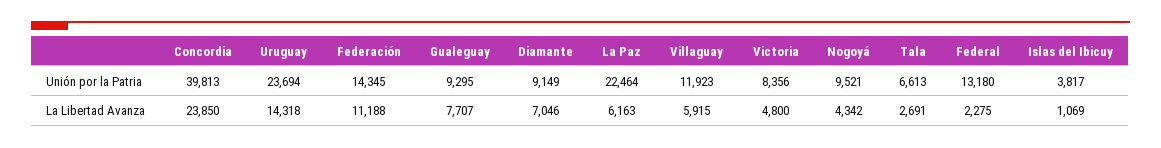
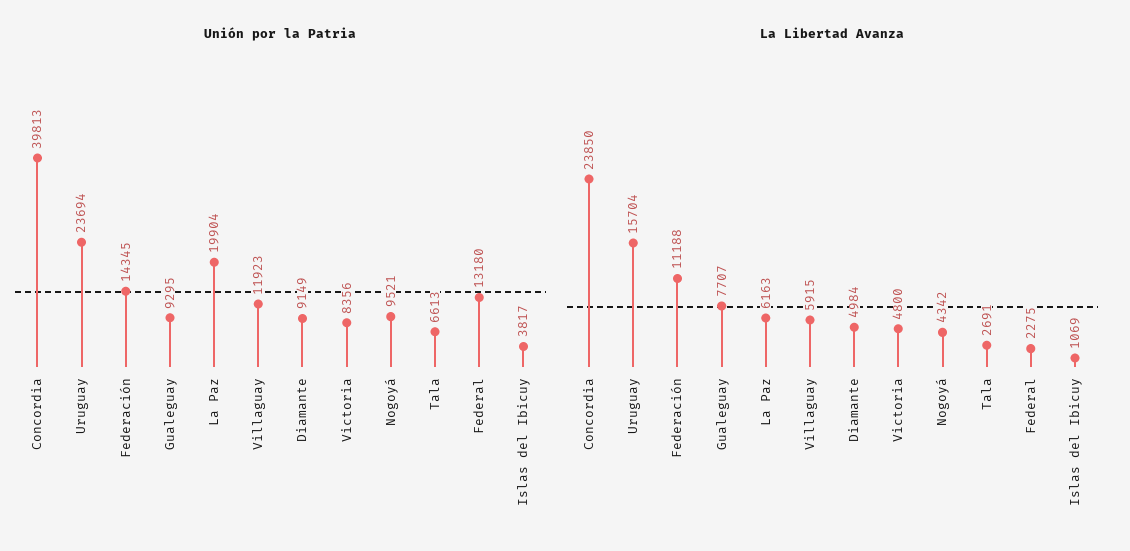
  {
    "Unión por la Patria": {
      "Concordia": 39813,
      "Uruguay": 23694,
      "Federación": 14345,
      "Gualeguay": 9295,
      "Diamante": 9149,
-     "La Paz": 22464,
+     "La Paz": 19904,
      "Villaguay": 11923,
      "Victoria": 8356,
      "Nogoyá": 9521,
      "Tala": 6613,
      "Federal": 13180,
      "Islas del Ibicuy": 3817
    },
    "La Libertad Avanza": {
      "Concordia": 23850,
-     "Uruguay": 14318,
+     "Uruguay": 15704,
      "Federación": 11188,
      "Gualeguay": 7707,
-     "Diamante": 7046,
+     "Diamante": 4984,
      "La Paz": 6163,
      "Villaguay": 5915,
      "Victoria": 4800,
      "Nogoyá": 4342,
      "Tala": 2691,
      "Federal": 2275,
      "Islas del Ibicuy": 1069
    }
  }

